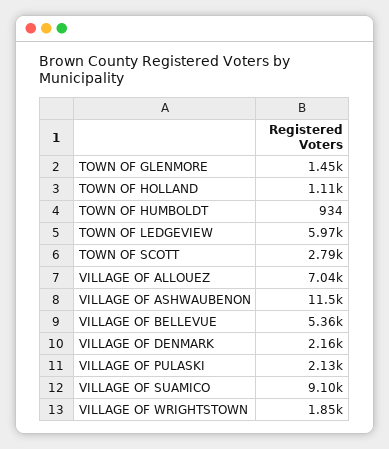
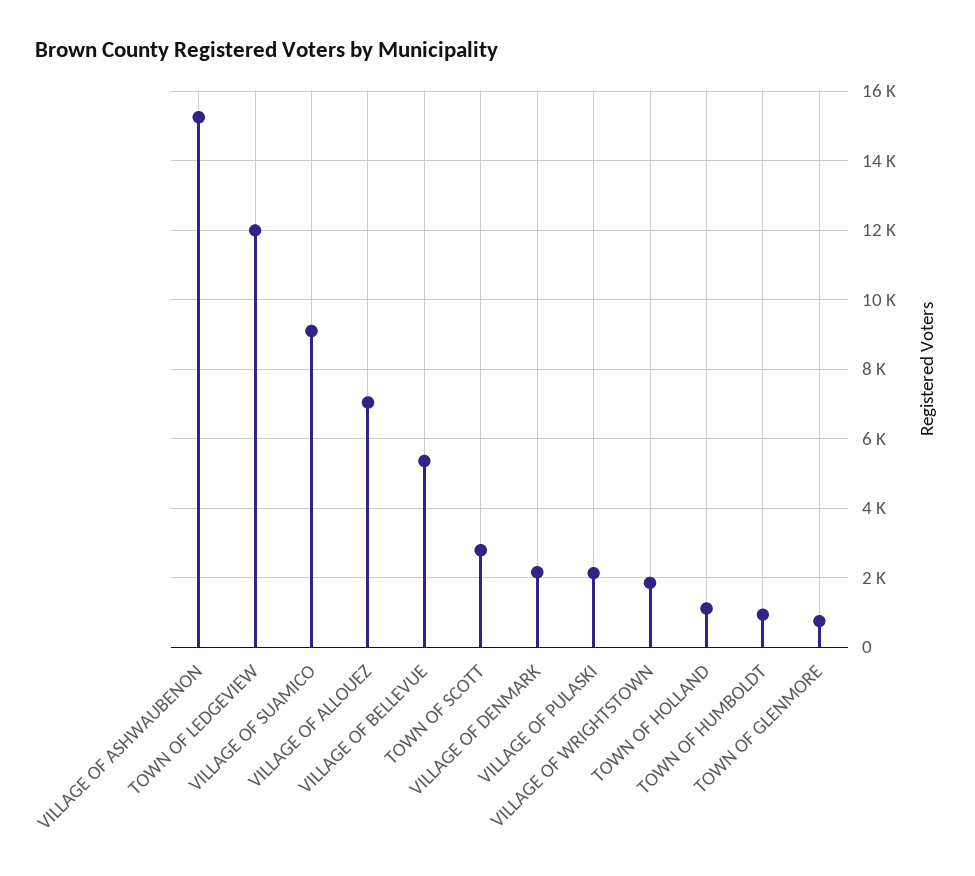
  {
-   "TOWN OF GLENMORE": 1450,
+   "TOWN OF GLENMORE": 800,
    "TOWN OF HOLLAND": 1110,
    "TOWN OF HUMBOLDT": 934,
-   "TOWN OF LEDGEVIEW": 5970,
+   "TOWN OF LEDGEVIEW": 12000,
    "TOWN OF SCOTT": 2790,
    "VILLAGE OF ALLOUEZ": 7040,
-   "VILLAGE OF ASHWAUBENON": 11500,
+   "VILLAGE OF ASHWAUBENON": 15200,
    "VILLAGE OF BELLEVUE": 5360,
    "VILLAGE OF DENMARK": 2160,
    "VILLAGE OF PULASKI": 2130,
    "VILLAGE OF SUAMICO": 9100,
    "VILLAGE OF WRIGHTSTOWN": 1850
  }

